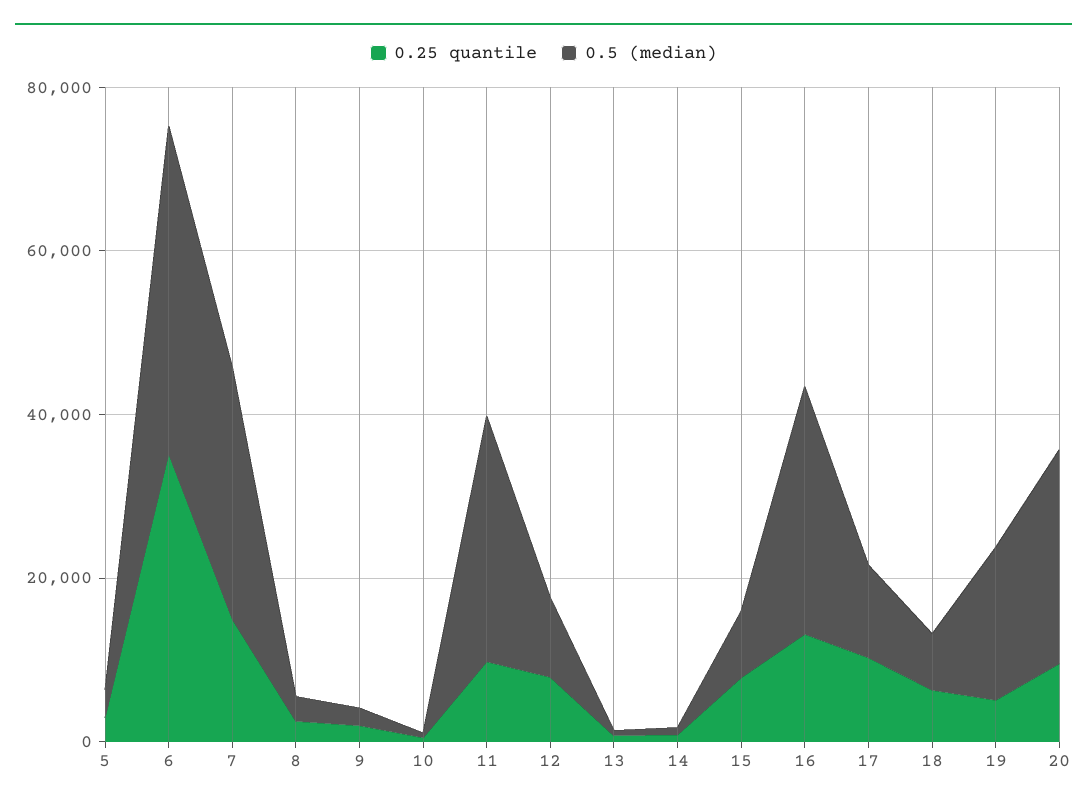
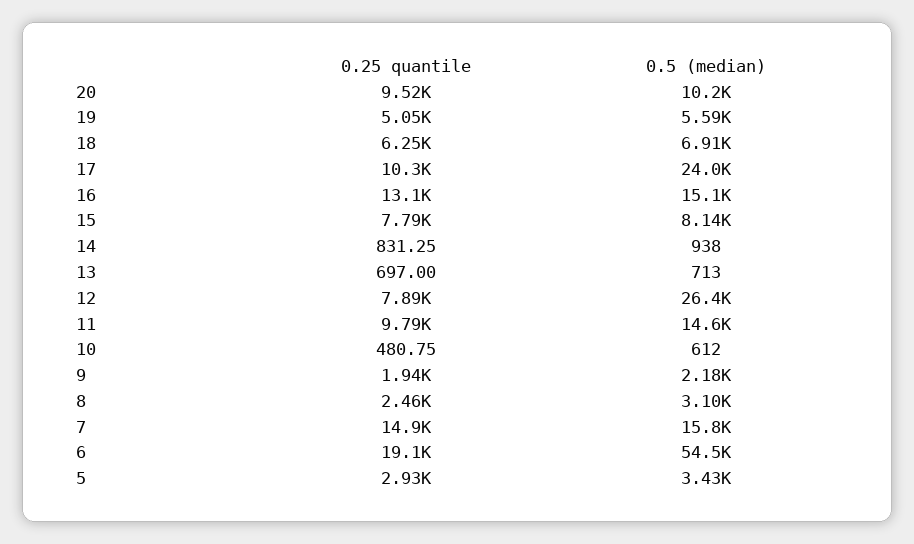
  {
    "0.25 quantile": {
      "5": 2930,
-     "6": 35000,
+     "6": 19100,
      "7": 14900,
      "8": 2460,
      "9": 1940,
      "10": 480.75,
      "11": 9790,
      "12": 7890,
      "13": 697,
      "14": 831.25,
      "15": 7790,
      "16": 13100,
      "17": 10300,
      "18": 6250,
      "19": 5050,
      "20": 9520
    },
    "0.5 (median)": {
      "5": 3430,
-     "6": 40000,
+     "6": 54500,
-     "7": 30000,
+     "7": 15800,
      "8": 3100,
      "9": 2180,
      "10": 612,
-     "11": 30000,
+     "11": 14600,
-     "12": 10000,
+     "12": 26400,
      "13": 713,
      "14": 938,
      "15": 8140,
-     "16": 30000,
+     "16": 15100,
-     "17": 10000,
+     "17": 24000,
      "18": 6910,
-     "19": 20000,
+     "19": 5590,
-     "20": 25000
+     "20": 10200
    }
  }

